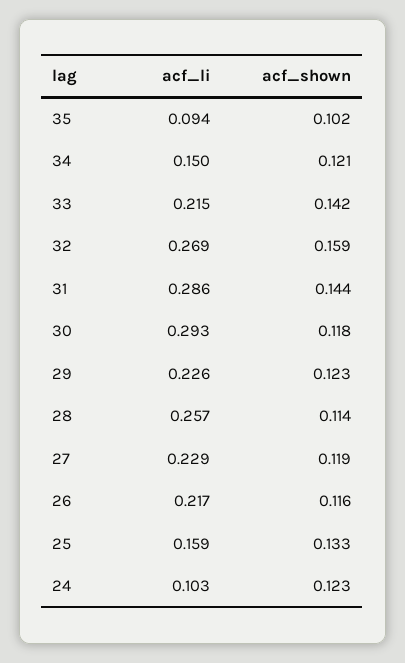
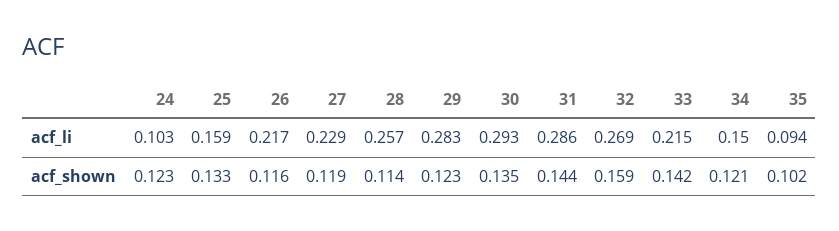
  {
    "acf_li": {
      "35": 0.094,
      "34": 0.15,
      "33": 0.215,
      "32": 0.269,
      "31": 0.286,
      "30": 0.293,
-     "29": 0.226,
+     "29": 0.283,
      "28": 0.257,
      "27": 0.229,
      "26": 0.217,
      "25": 0.159,
      "24": 0.103
    },
    "acf_shown": {
      "35": 0.102,
      "34": 0.121,
      "33": 0.142,
      "32": 0.159,
      "31": 0.144,
-     "30": 0.118,
+     "30": 0.135,
      "29": 0.123,
      "28": 0.114,
      "27": 0.119,
      "26": 0.116,
      "25": 0.133,
      "24": 0.123
    }
  }

